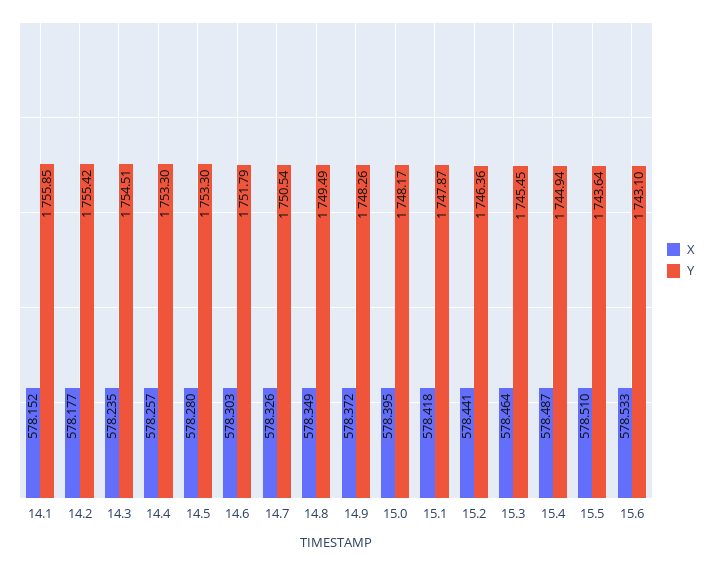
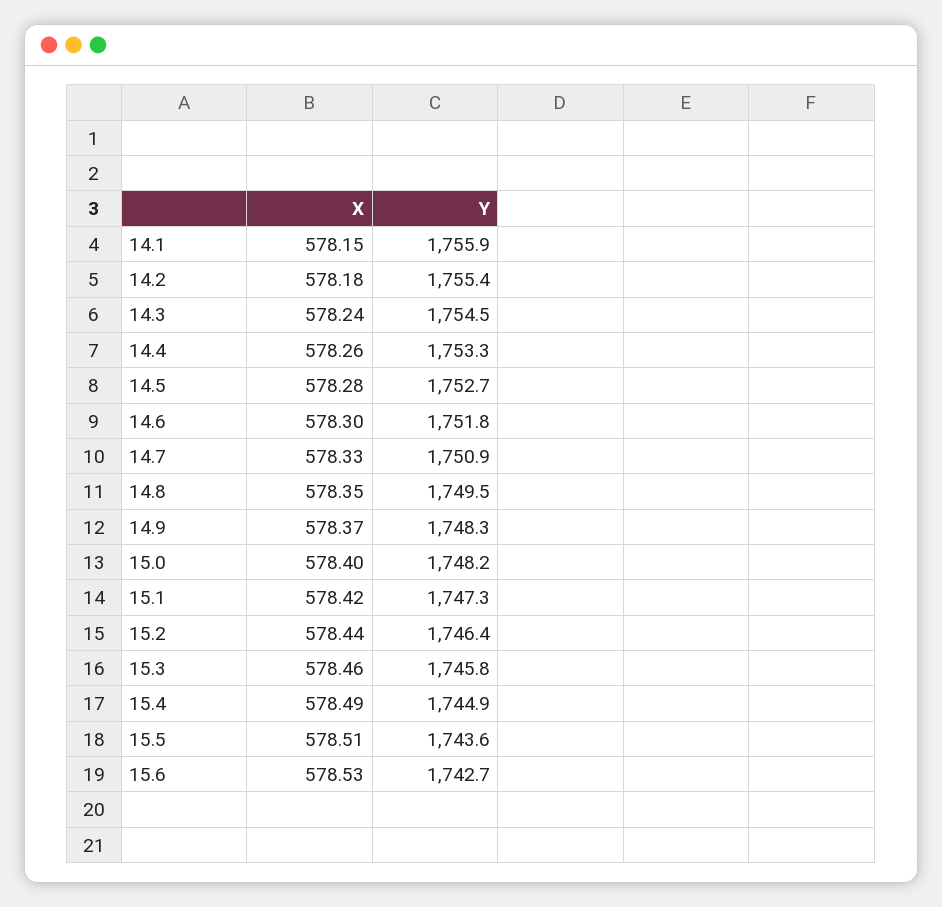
  {
    "X": {
      "14.1": 578.152,
      "14.2": 578.177,
      "14.3": 578.235,
      "14.4": 578.257,
      "14.5": 578.28,
      "14.6": 578.303,
      "14.7": 578.326,
      "14.8": 578.349,
      "14.9": 578.372,
      "15.0": 578.395,
      "15.1": 578.418,
      "15.2": 578.441,
      "15.3": 578.464,
      "15.4": 578.487,
      "15.5": 578.51,
      "15.6": 578.533
    },
    "Y": {
      "14.1": 1755.85,
      "14.2": 1755.42,
      "14.3": 1754.51,
      "14.4": 1753.3,
-     "14.5": 1753.3,
+     "14.5": 1752.7,
      "14.6": 1751.79,
-     "14.7": 1750.54,
+     "14.7": 1750.9,
      "14.8": 1749.49,
      "14.9": 1748.26,
      "15.0": 1748.17,
-     "15.1": 1747.87,
+     "15.1": 1747.3,
      "15.2": 1746.36,
-     "15.3": 1745.45,
+     "15.3": 1745.8,
      "15.4": 1744.94,
      "15.5": 1743.64,
-     "15.6": 1743.1
+     "15.6": 1742.7
    }
  }

